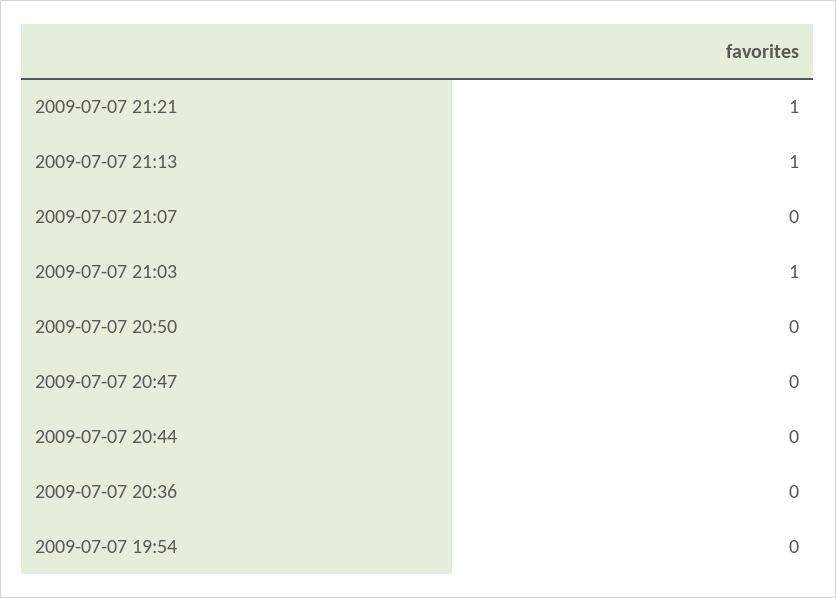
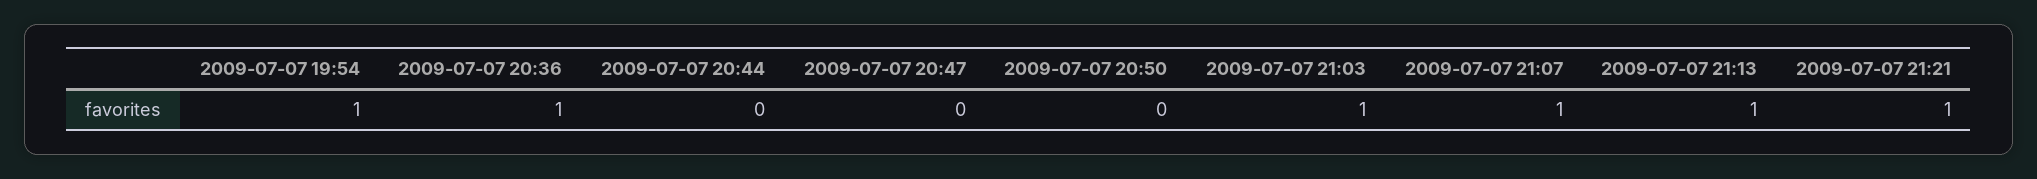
  {
    "2009-07-07 21:21": 1,
    "2009-07-07 21:13": 1,
-   "2009-07-07 21:07": 0,
+   "2009-07-07 21:07": 1,
    "2009-07-07 21:03": 1,
    "2009-07-07 20:50": 0,
    "2009-07-07 20:47": 0,
    "2009-07-07 20:44": 0,
-   "2009-07-07 20:36": 0,
+   "2009-07-07 20:36": 1,
-   "2009-07-07 19:54": 0
+   "2009-07-07 19:54": 1
  }

